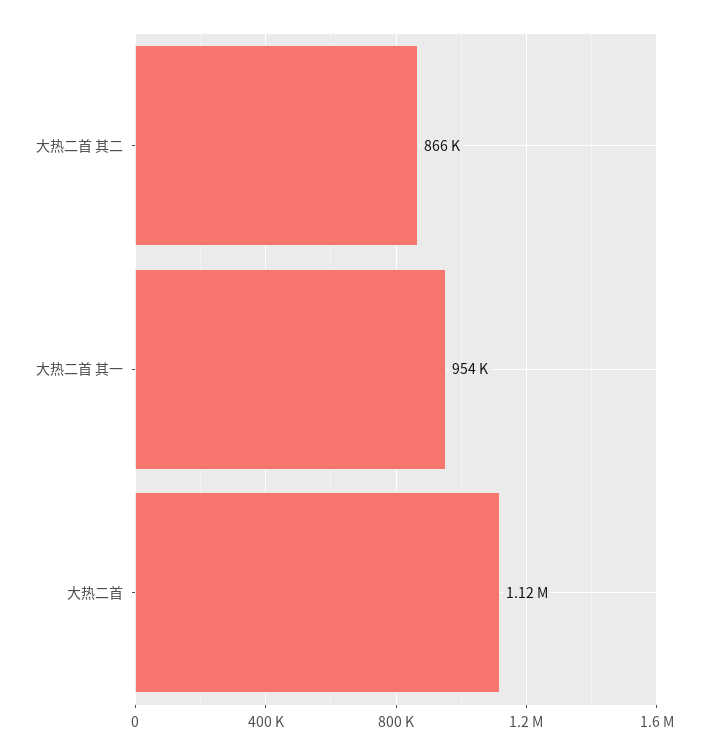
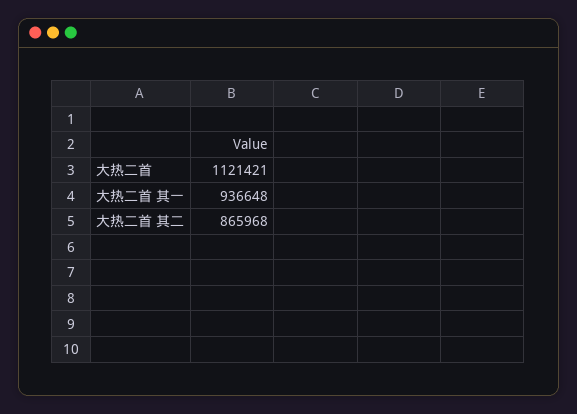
  {
    "大热二首 其二": 865968,
-   "大热二首 其一": 954000,
+   "大热二首 其一": 936648,
    "大热二首": 1121421
  }

